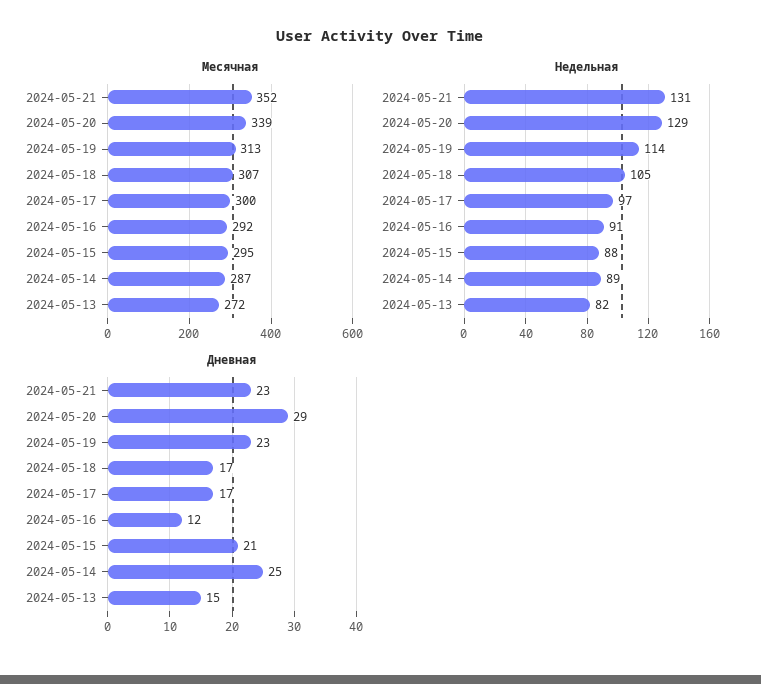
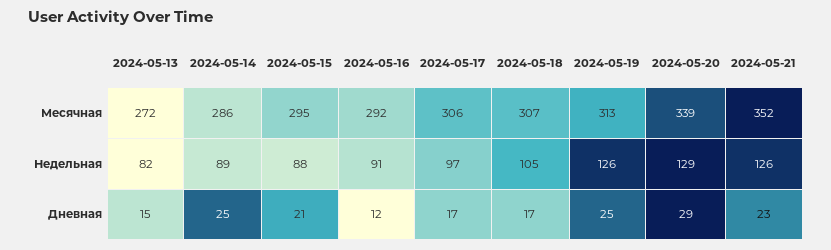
  {
    "Месячная": {
      "2024-05-21": 352,
      "2024-05-20": 339,
      "2024-05-19": 313,
      "2024-05-18": 307,
-     "2024-05-17": 300,
+     "2024-05-17": 306,
      "2024-05-16": 292,
      "2024-05-15": 295,
-     "2024-05-14": 287,
+     "2024-05-14": 286,
      "2024-05-13": 272
    },
    "Недельная": {
-     "2024-05-21": 131,
+     "2024-05-21": 126,
      "2024-05-20": 129,
-     "2024-05-19": 114,
+     "2024-05-19": 126,
      "2024-05-18": 105,
      "2024-05-17": 97,
      "2024-05-16": 91,
      "2024-05-15": 88,
      "2024-05-14": 89,
      "2024-05-13": 82
    },
    "Дневная": {
      "2024-05-21": 23,
      "2024-05-20": 29,
-     "2024-05-19": 23,
+     "2024-05-19": 25,
      "2024-05-18": 17,
      "2024-05-17": 17,
      "2024-05-16": 12,
      "2024-05-15": 21,
      "2024-05-14": 25,
      "2024-05-13": 15
    }
  }

